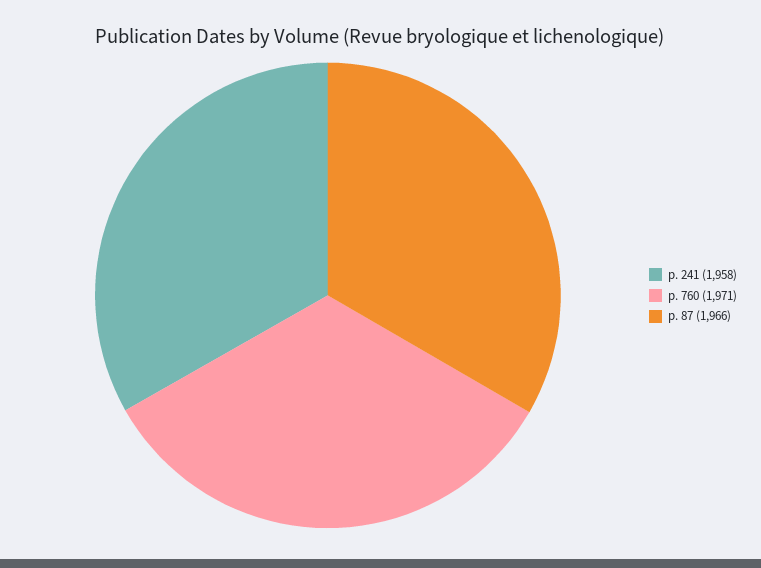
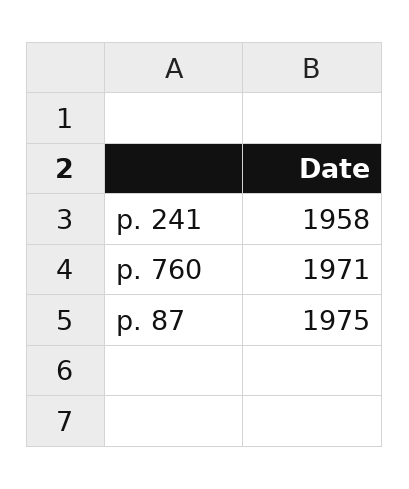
  {
    "p. 241": 1958,
    "p. 760": 1971,
-   "p. 87": 1966
+   "p. 87": 1975
  }

